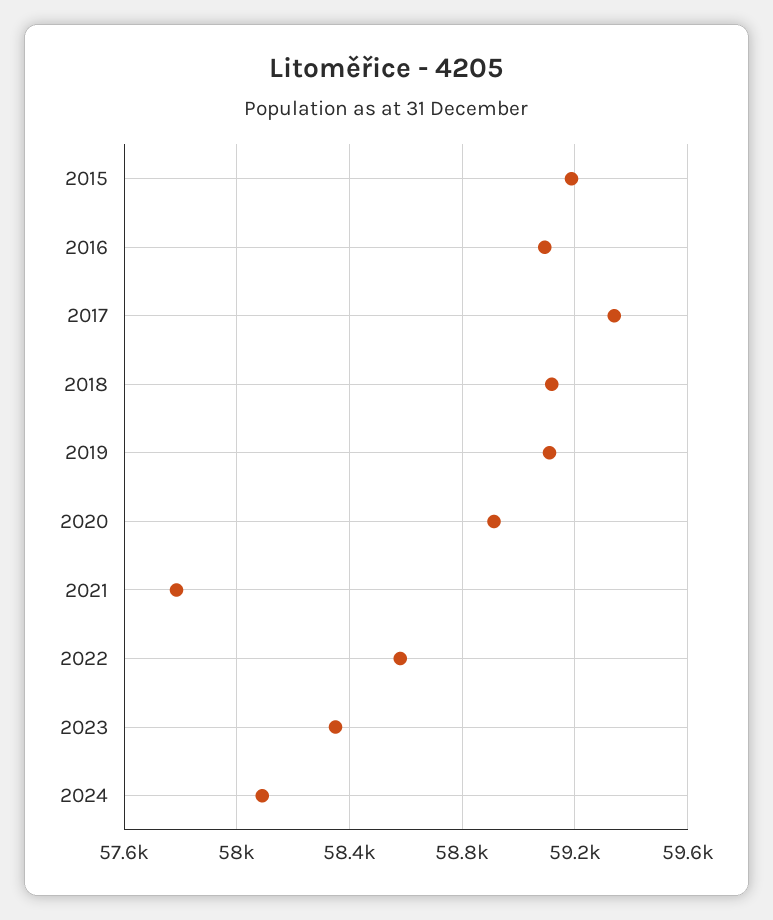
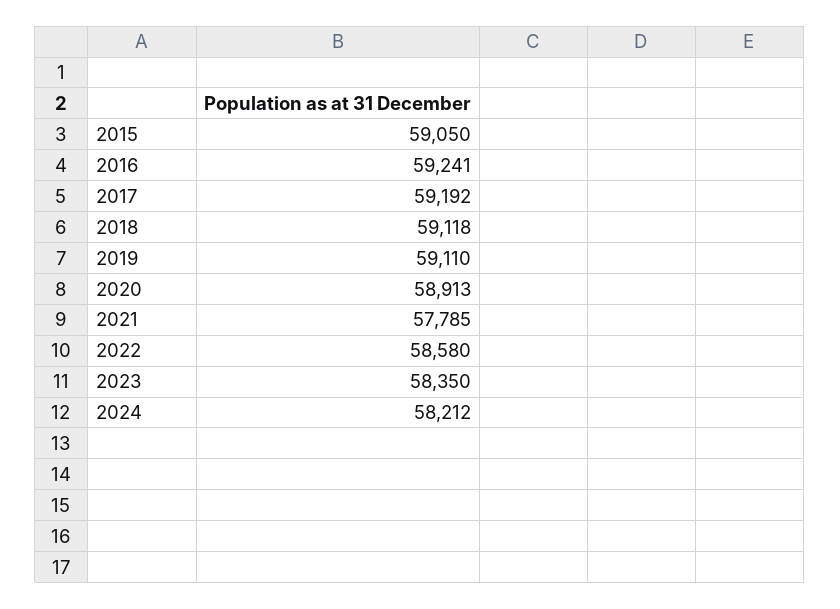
  {
-   "2015": 59200,
+   "2015": 59050,
-   "2016": 59100,
+   "2016": 59241,
-   "2017": 59350,
+   "2017": 59192,
    "2018": 59118,
    "2019": 59110,
    "2020": 58913,
    "2021": 57785,
    "2022": 58580,
    "2023": 58350,
-   "2024": 58100
+   "2024": 58212
  }

